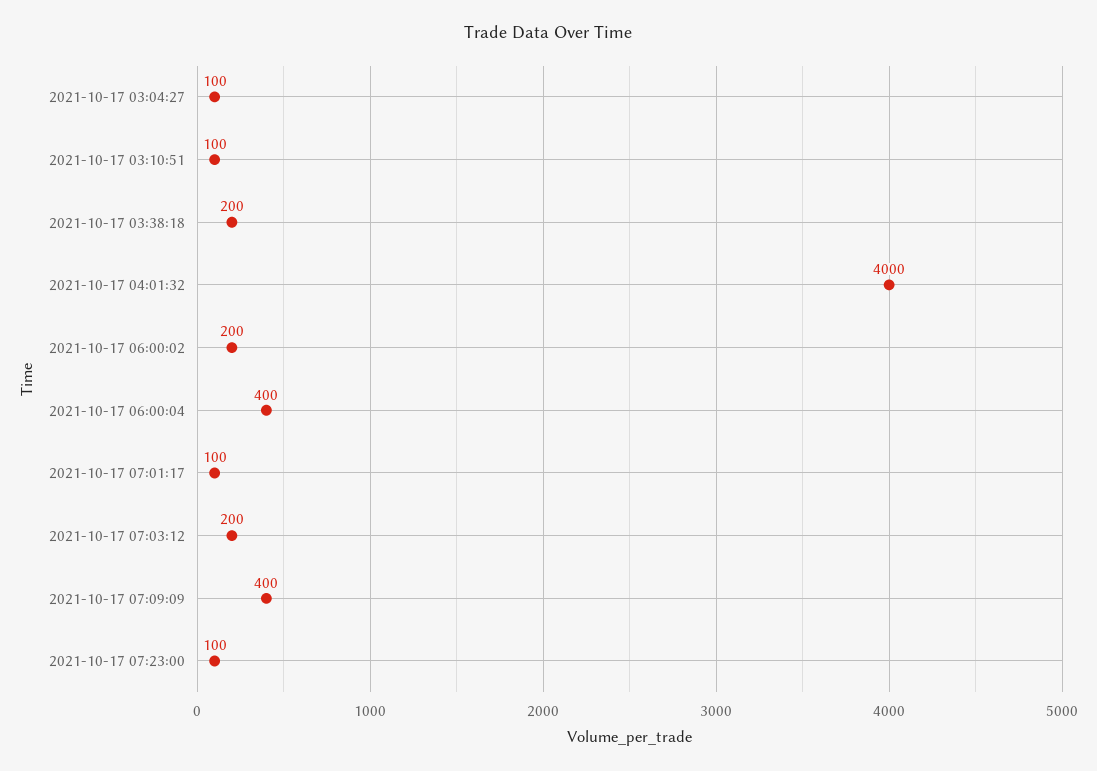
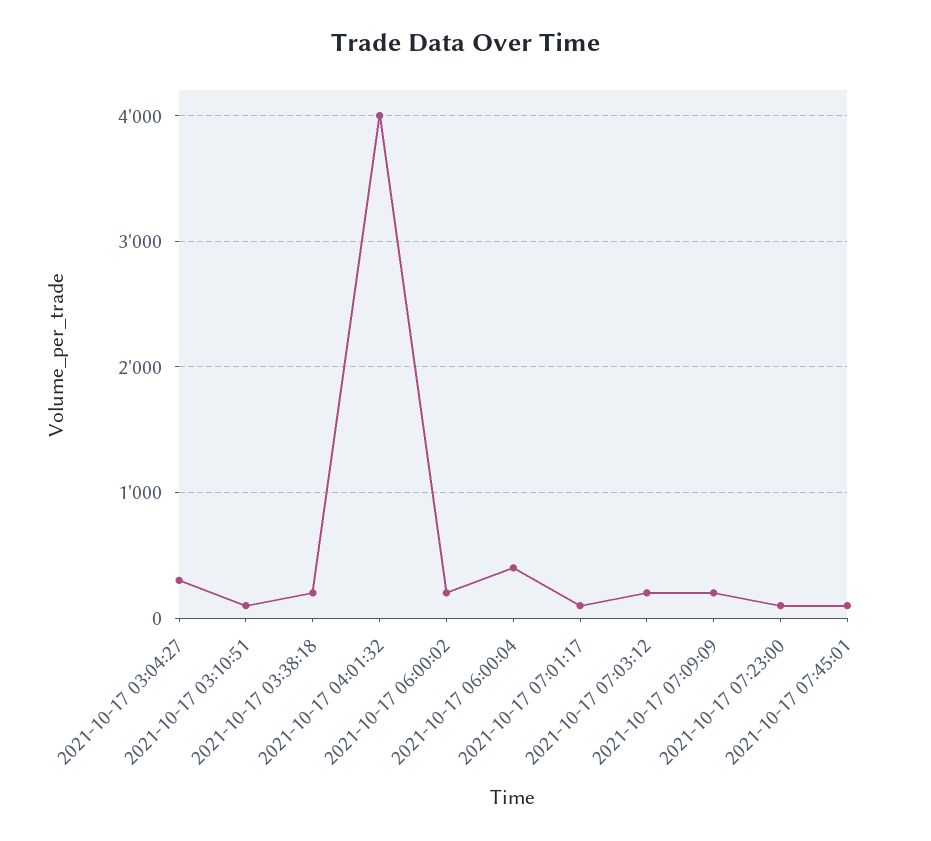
  {
-   "2021-10-17 03:04:27": 100,
+   "2021-10-17 03:04:27": 300,
    "2021-10-17 03:10:51": 100,
    "2021-10-17 03:38:18": 200,
    "2021-10-17 04:01:32": 4000,
    "2021-10-17 06:00:02": 200,
    "2021-10-17 06:00:04": 400,
    "2021-10-17 07:01:17": 100,
    "2021-10-17 07:03:12": 200,
-   "2021-10-17 07:09:09": 400,
+   "2021-10-17 07:09:09": 200,
-   "2021-10-17 07:23:00": 100
+   "2021-10-17 07:23:00": 100,
+   "2021-10-17 07:45:01": 100
  }

